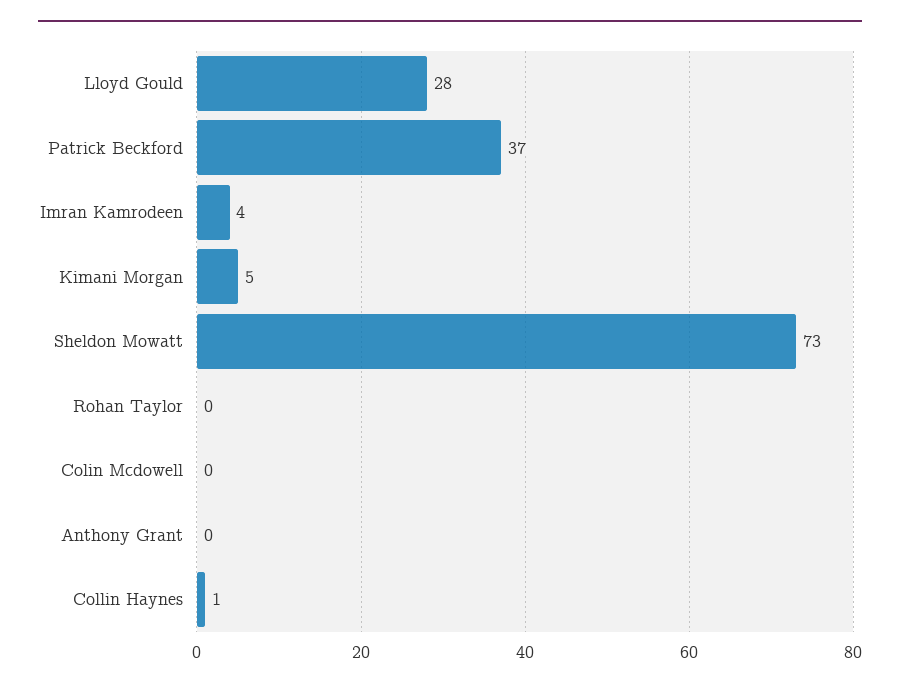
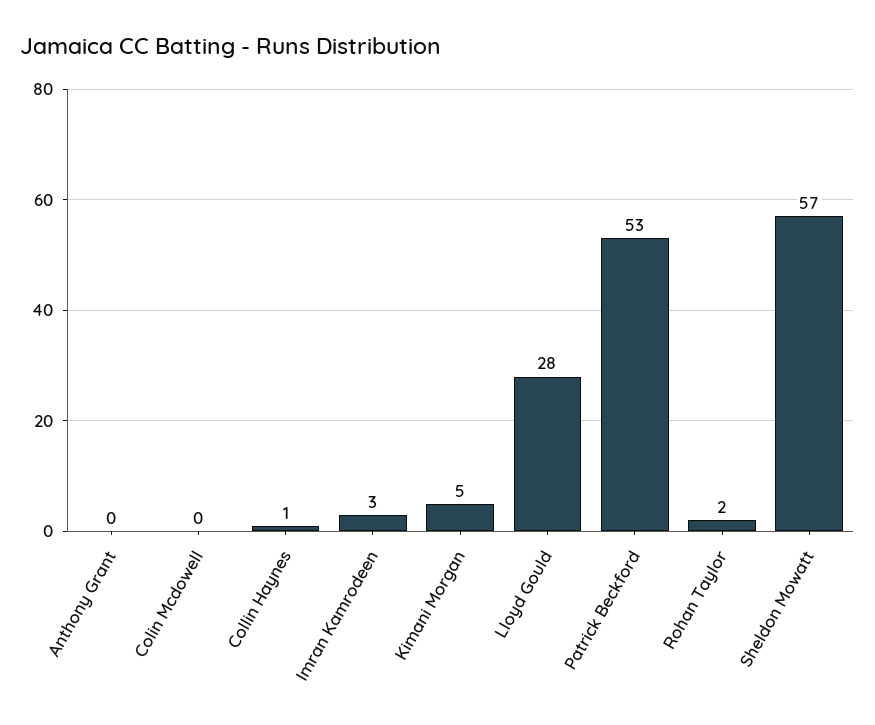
  {
    "Lloyd Gould": 28,
-   "Patrick Beckford": 37,
+   "Patrick Beckford": 53,
-   "Imran Kamrodeen": 4,
+   "Imran Kamrodeen": 3,
    "Kimani Morgan": 5,
-   "Sheldon Mowatt": 73,
+   "Sheldon Mowatt": 57,
-   "Rohan Taylor": 0,
+   "Rohan Taylor": 2,
    "Colin Mcdowell": 0,
    "Anthony Grant": 0,
    "Collin Haynes": 1
  }

